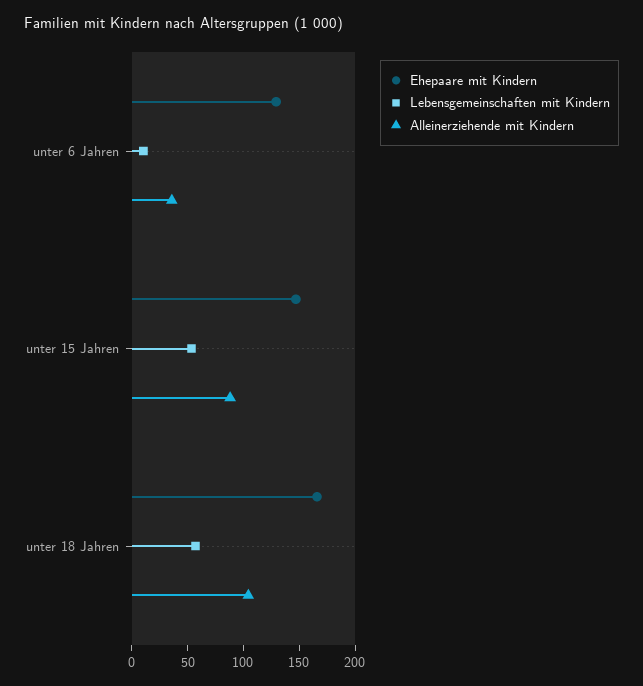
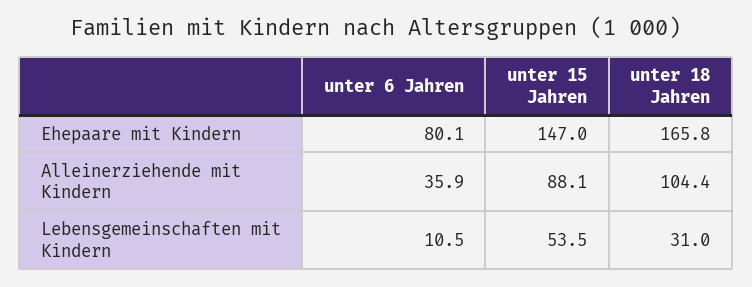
  {
    "Ehepaare mit Kindern": {
-     "unter 6 Jahren": 130,
+     "unter 6 Jahren": 80.1,
      "unter 15 Jahren": 147,
      "unter 18 Jahren": 165.8
    },
    "Lebensgemeinschaften mit Kindern": {
      "unter 6 Jahren": 10.5,
      "unter 15 Jahren": 53.5,
-     "unter 18 Jahren": 60
+     "unter 18 Jahren": 31
    },
    "Alleinerziehende mit Kindern": {
      "unter 6 Jahren": 35.9,
      "unter 15 Jahren": 88.1,
      "unter 18 Jahren": 104.4
    }
  }

